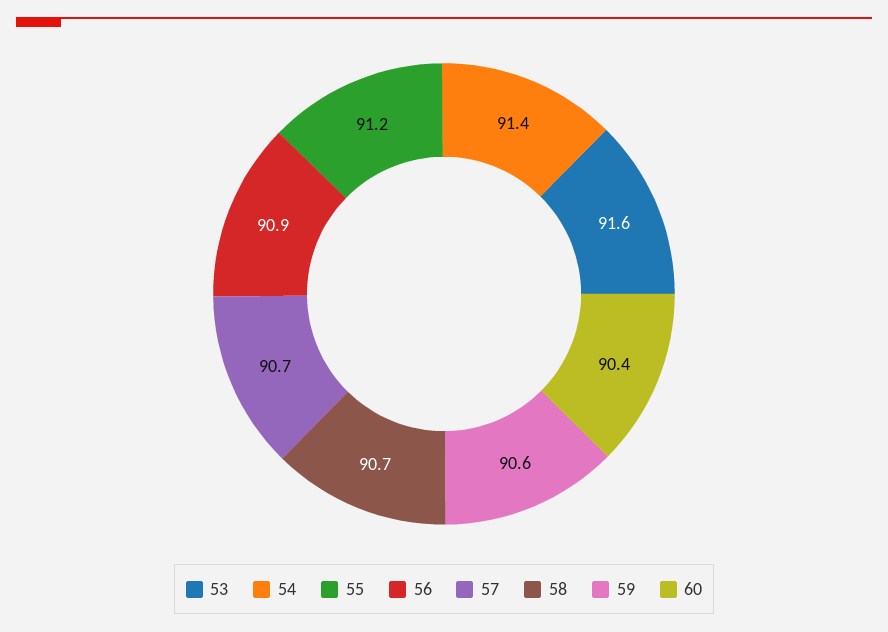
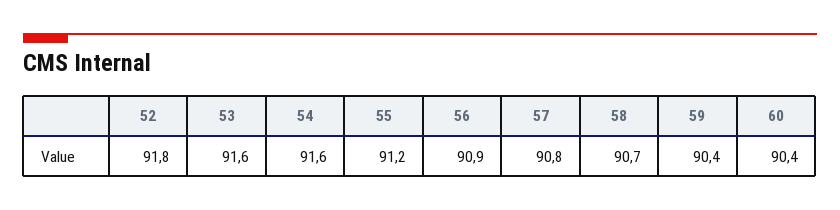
  {
    "53": 91.6,
-   "54": 91.4,
+   "54": 91.6,
    "55": 91.2,
    "56": 90.9,
-   "57": 90.7,
+   "57": 90.8,
    "58": 90.7,
-   "59": 90.6,
+   "59": 90.4,
-   "60": 90.4
+   "60": 90.4,
+   "52": 91.8
  }

